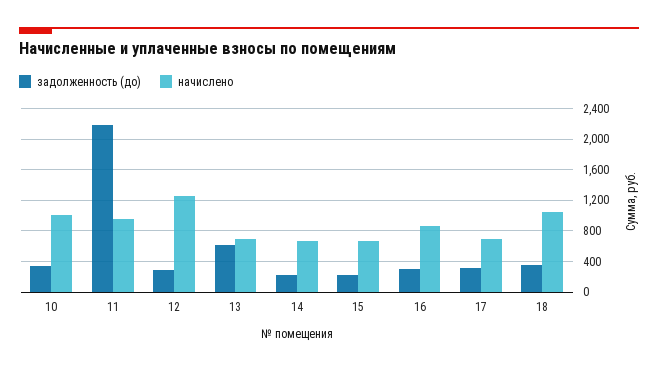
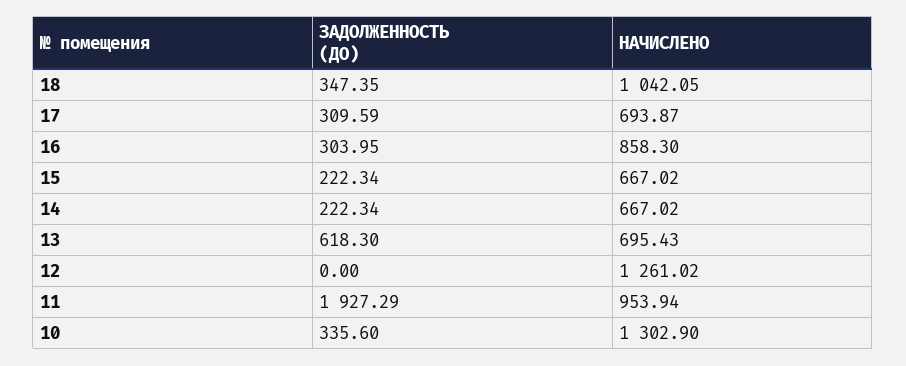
  {
    "задолженность (до)": {
      "10": 335.6,
-     "11": 2200,
+     "11": 1927.29,
-     "12": 300,
+     "12": 0,
      "13": 618.3,
      "14": 222.34,
      "15": 222.34,
      "16": 303.95,
      "17": 309.59,
      "18": 347.35
    },
    "начислено": {
-     "10": 1000,
+     "10": 1302.9,
      "11": 953.94,
      "12": 1261.02,
      "13": 695.43,
      "14": 667.02,
      "15": 667.02,
      "16": 858.3,
      "17": 693.87,
      "18": 1042.05
    }
  }

